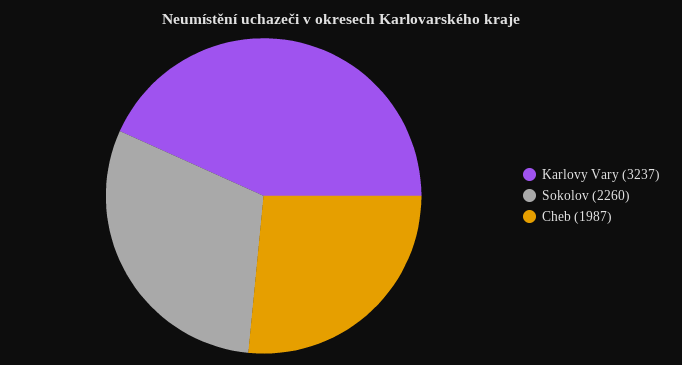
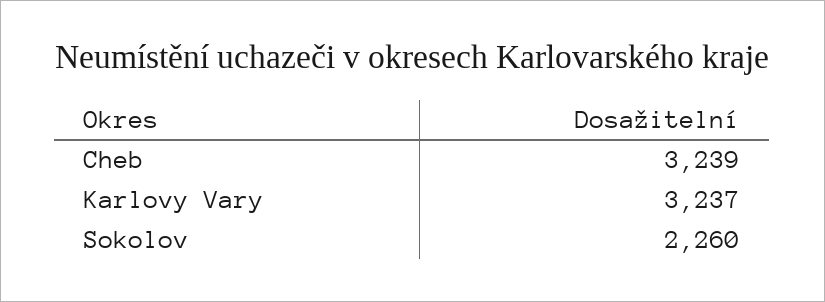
  {
    "Karlovy Vary": 3237,
    "Sokolov": 2260,
-   "Cheb": 1987
+   "Cheb": 3239
  }

